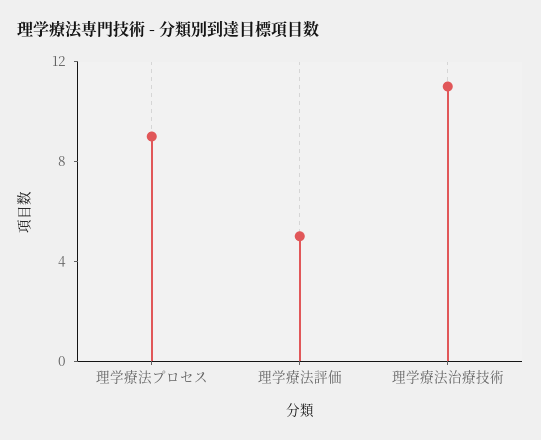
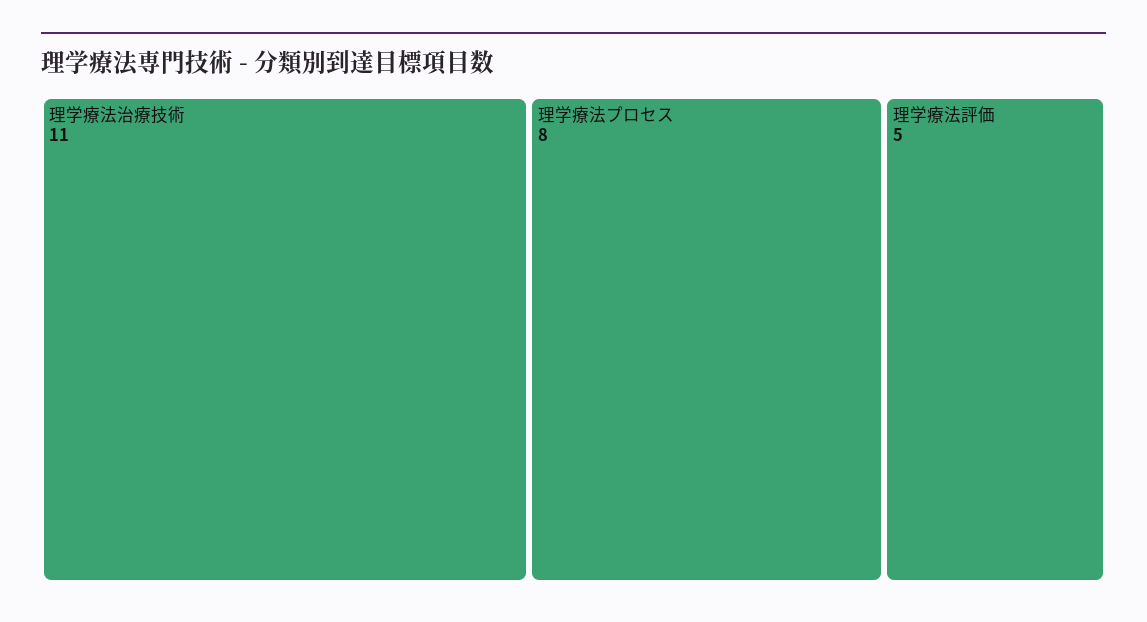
  {
-   "理学療法プロセス": 9,
+   "理学療法プロセス": 8,
    "理学療法評価": 5,
    "理学療法治療技術": 11
  }

